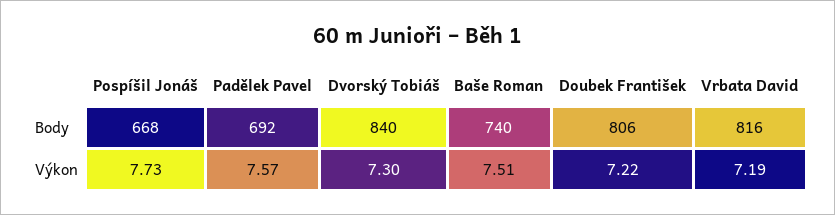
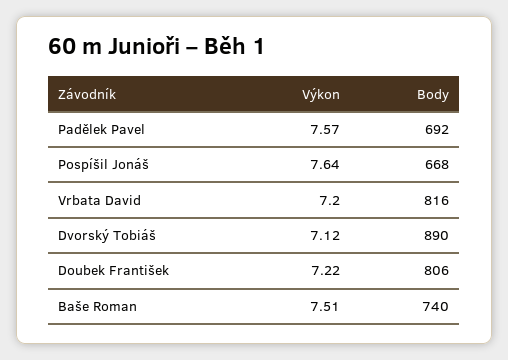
  {
    "Pospíšil Jonáš": {
      "Body": 668,
-     "Výkon": 7.73
+     "Výkon": 7.64
    },
    "Padělek Pavel": {
      "Body": 692,
      "Výkon": 7.57
    },
    "Dvorský Tobiáš": {
-     "Body": 840,
+     "Body": 890,
-     "Výkon": 7.3
+     "Výkon": 7.12
    },
    "Baše Roman": {
      "Body": 740,
      "Výkon": 7.51
    },
    "Doubek František": {
      "Body": 806,
      "Výkon": 7.22
    },
    "Vrbata David": {
      "Body": 816,
-     "Výkon": 7.19
+     "Výkon": 7.2
    }
  }

